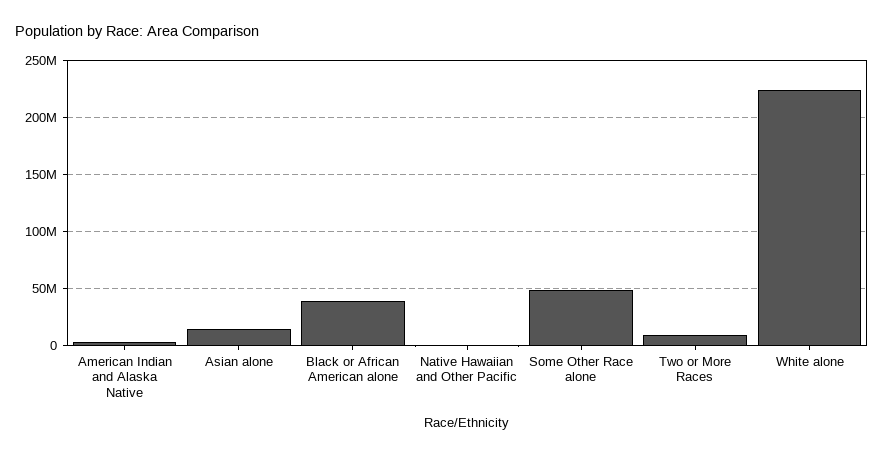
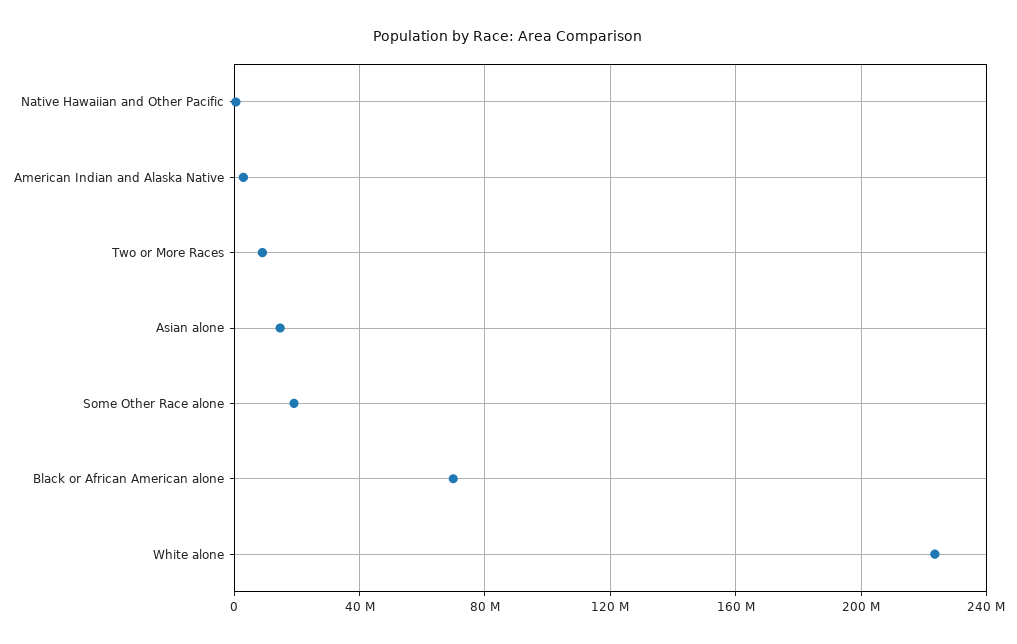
  {
    "American Indian and Alaska Native": 5000000,
    "Asian alone": 15000000,
-   "Black or African American alone": 40000000,
+   "Black or African American alone": 70000000,
    "Native Hawaiian and Other Pacific": 0,
-   "Some Other Race alone": 50000000,
+   "Some Other Race alone": 20000000,
    "Two or More Races": 10000000,
    "White alone": 225000000
  }

